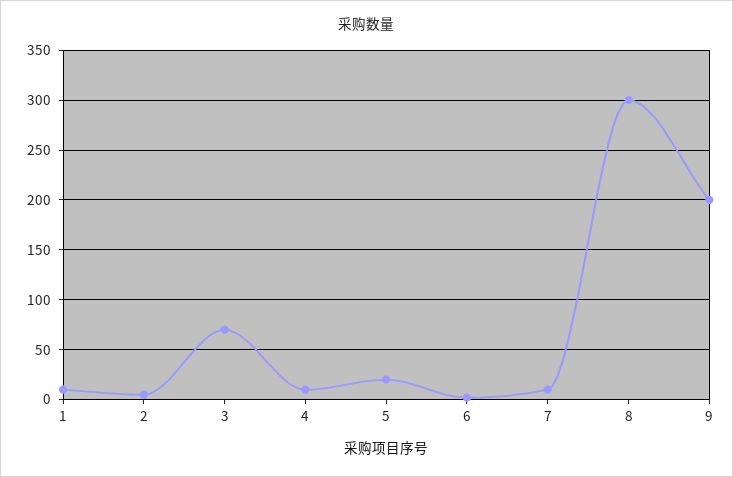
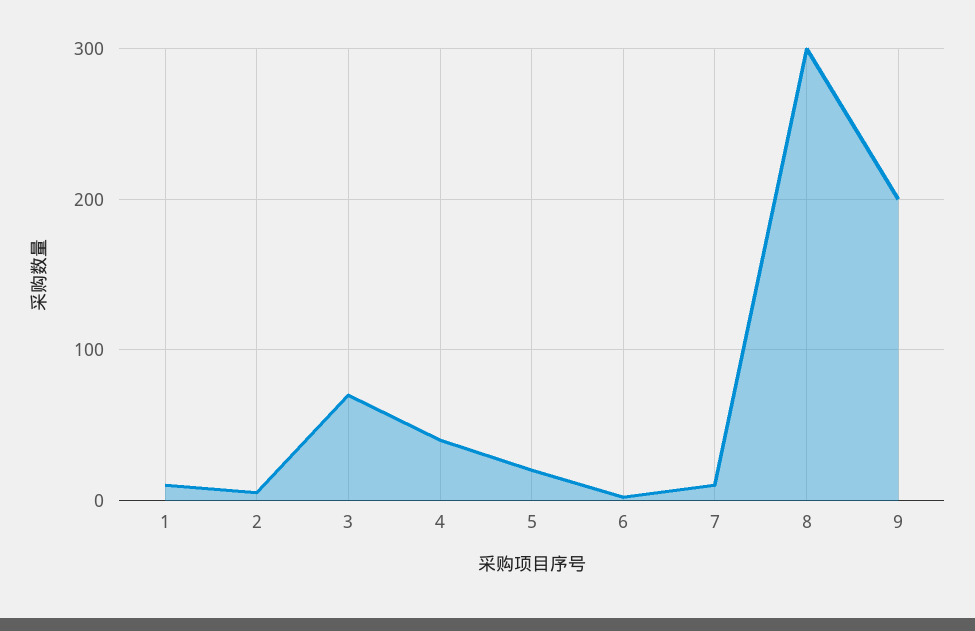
  {
    "1": 10,
    "2": 10,
    "3": 70,
-   "4": 10,
+   "4": 40,
    "5": 20,
    "6": 0,
    "7": 10,
    "8": 300,
    "9": 200
  }

